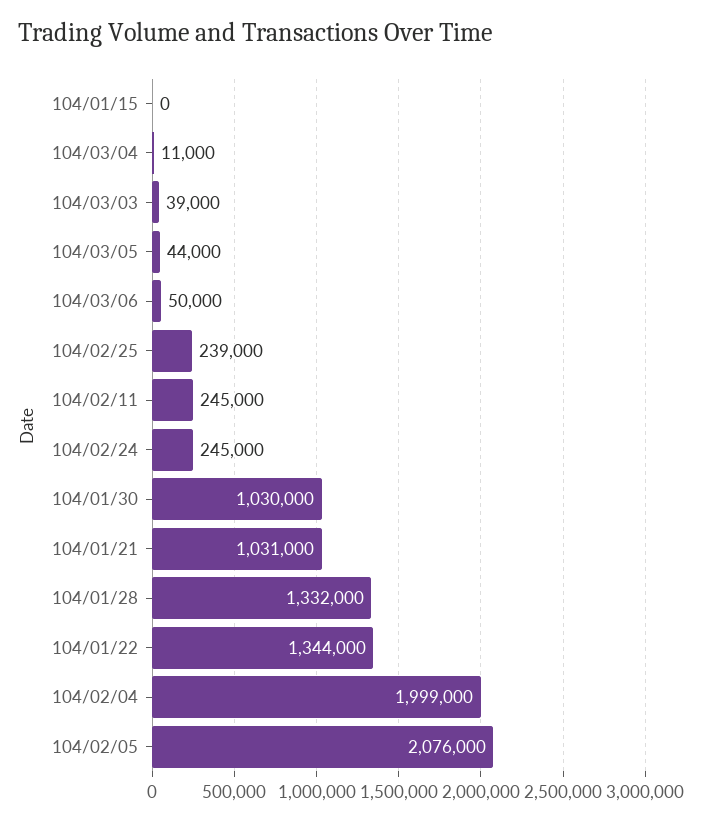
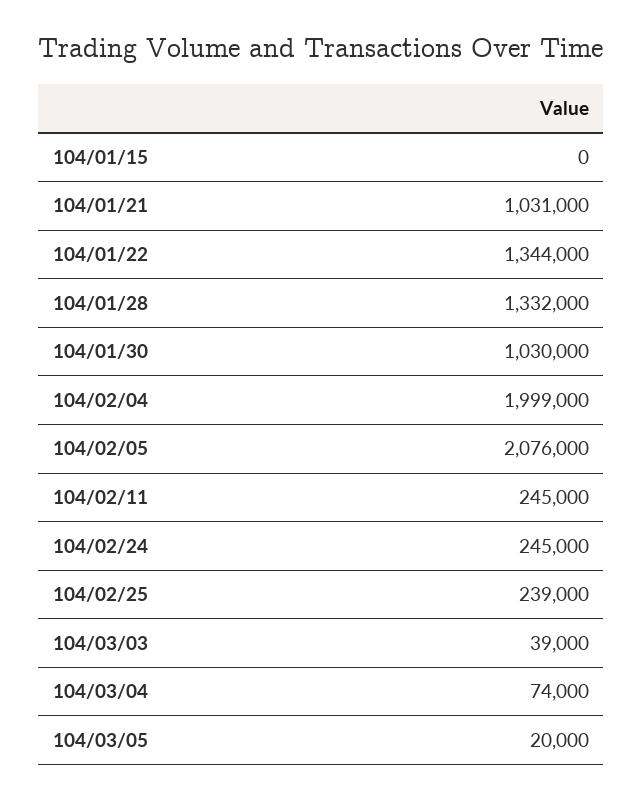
  {
    "104/01/15": 0,
-   "104/03/04": 11000,
+   "104/03/04": 74000,
    "104/03/03": 39000,
-   "104/03/05": 44000,
+   "104/03/05": 20000,
-   "104/03/06": 50000,
    "104/02/25": 239000,
    "104/02/11": 245000,
    "104/02/24": 245000,
    "104/01/30": 1030000,
    "104/01/21": 1031000,
    "104/01/28": 1332000,
    "104/01/22": 1344000,
    "104/02/04": 1999000,
    "104/02/05": 2076000
  }

